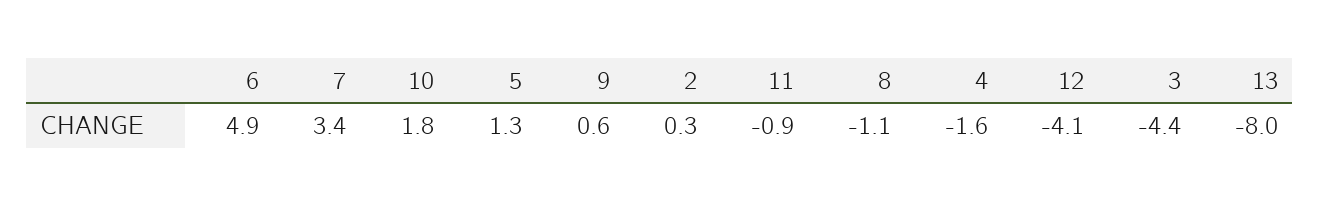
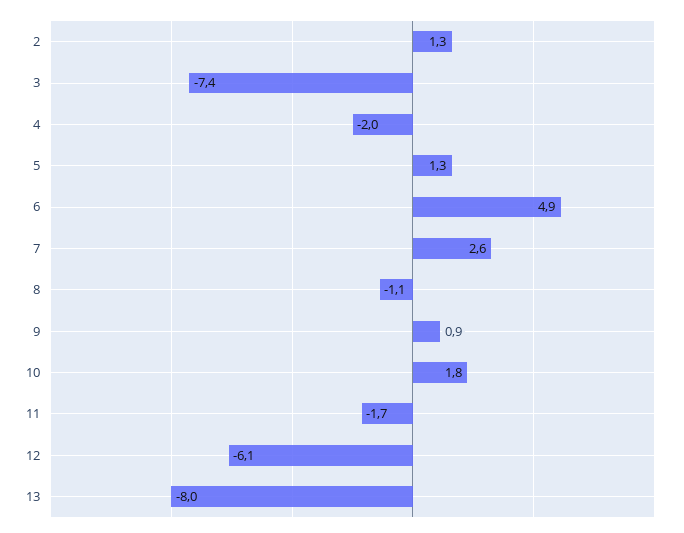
  {
    "6": 4.9,
-   "7": 3.4,
+   "7": 2.6,
    "10": 1.8,
    "5": 1.3,
-   "9": 0.6,
+   "9": 0.9,
-   "2": 0.3,
+   "2": 1.3,
-   "11": -0.9,
+   "11": -1.7,
    "8": -1.1,
-   "4": -1.6,
+   "4": -2,
-   "12": -4.1,
+   "12": -6.1,
-   "3": -4.4,
+   "3": -7.4,
    "13": -8
  }

